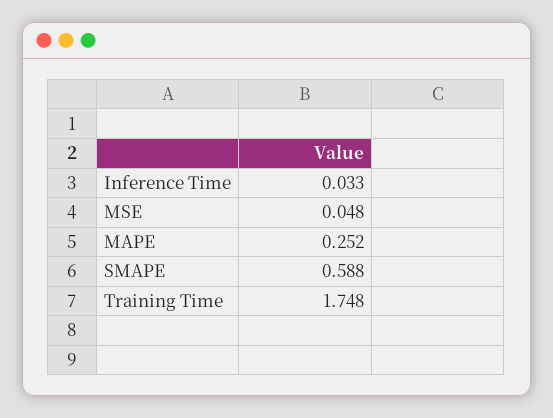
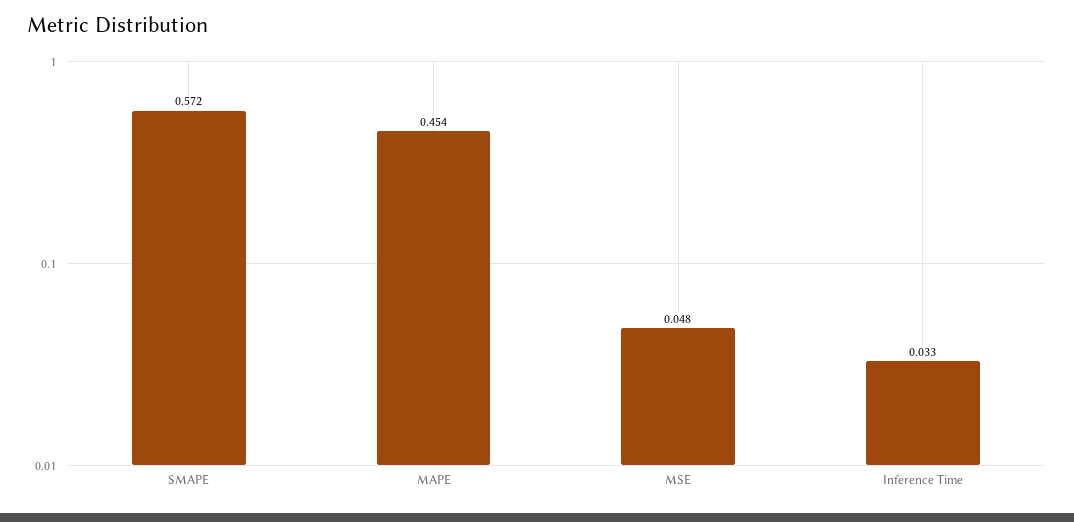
  {
    "Inference Time": 0.033,
    "MSE": 0.048,
-   "MAPE": 0.252,
+   "MAPE": 0.454,
-   "SMAPE": 0.588,
+   "SMAPE": 0.572
-   "Training Time": 1.748
  }

